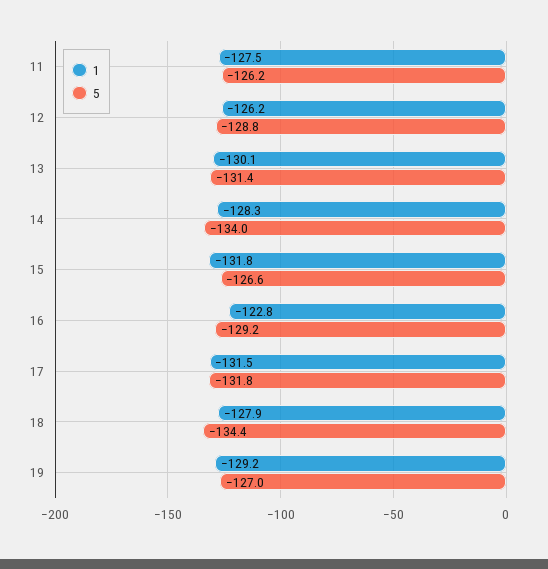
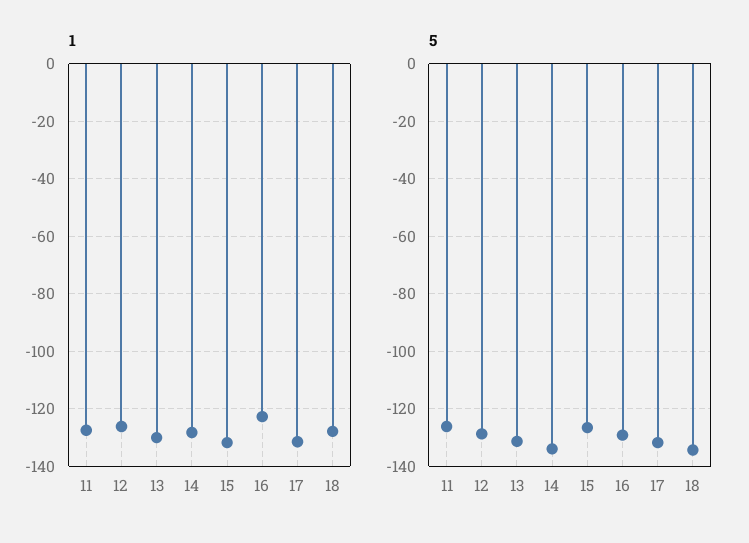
  {
    "1": {
      "11": -127.5,
      "12": -126.2,
      "13": -130.1,
      "14": -128.3,
      "15": -131.8,
      "16": -122.8,
      "17": -131.5,
-     "18": -127.9,
+     "18": -127.9
-     "19": -129.2
    },
    "5": {
      "11": -126.2,
      "12": -128.8,
      "13": -131.4,
      "14": -134,
      "15": -126.6,
      "16": -129.2,
      "17": -131.8,
-     "18": -134.4,
+     "18": -134.4
-     "19": -127
    }
  }

